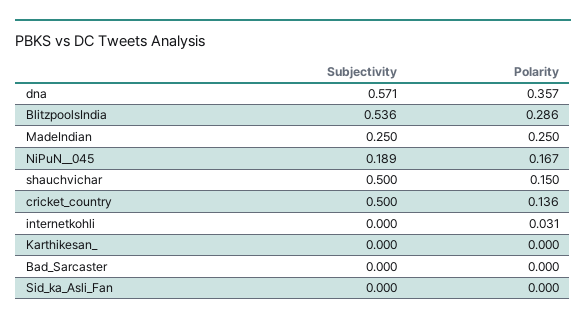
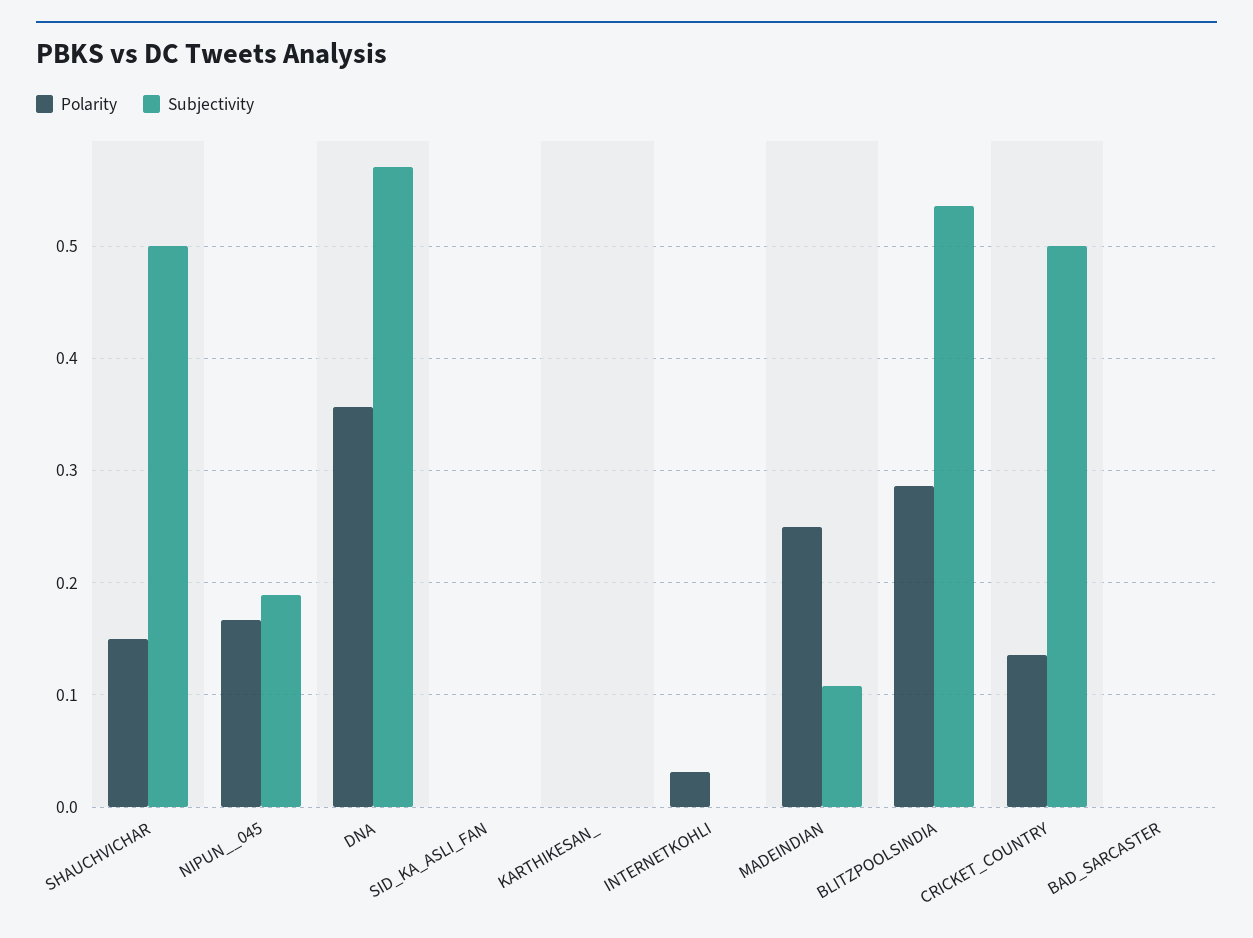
  {
    "Subjectivity": {
      "dna": 0.571,
      "BlitzpoolsIndia": 0.536,
-     "MadeIndian": 0.25,
+     "MadeIndian": 0.11,
      "NiPuN__045": 0.189,
      "shauchvichar": 0.5,
      "cricket_country": 0.5,
      "internetkohli": 0,
      "Karthikesan_": 0,
      "Bad_Sarcaster": 0,
      "Sid_ka_Asli_Fan": 0
    },
    "Polarity": {
      "dna": 0.357,
      "BlitzpoolsIndia": 0.286,
      "MadeIndian": 0.25,
      "NiPuN__045": 0.167,
      "shauchvichar": 0.15,
      "cricket_country": 0.136,
      "internetkohli": 0.031,
      "Karthikesan_": 0,
      "Bad_Sarcaster": 0,
      "Sid_ka_Asli_Fan": 0
    }
  }

